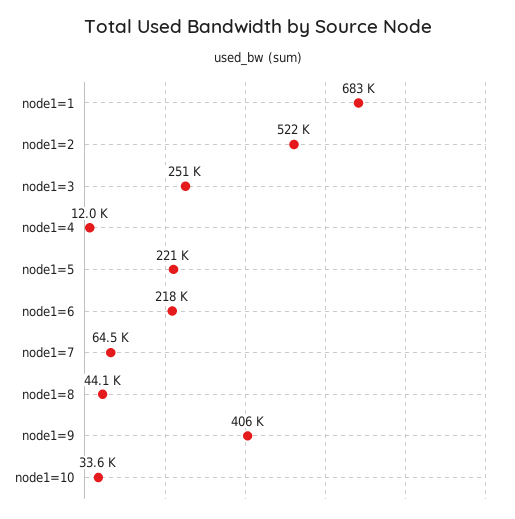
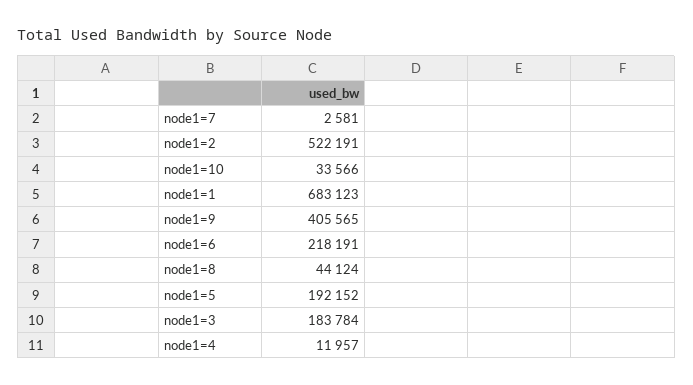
  {
    "node1=1": 683123,
    "node1=2": 522191,
-   "node1=3": 251000,
+   "node1=3": 183784,
    "node1=4": 11957,
-   "node1=5": 221000,
+   "node1=5": 192152,
    "node1=6": 218191,
-   "node1=7": 64500,
+   "node1=7": 2581,
    "node1=8": 44124,
    "node1=9": 405565,
    "node1=10": 33566
  }

